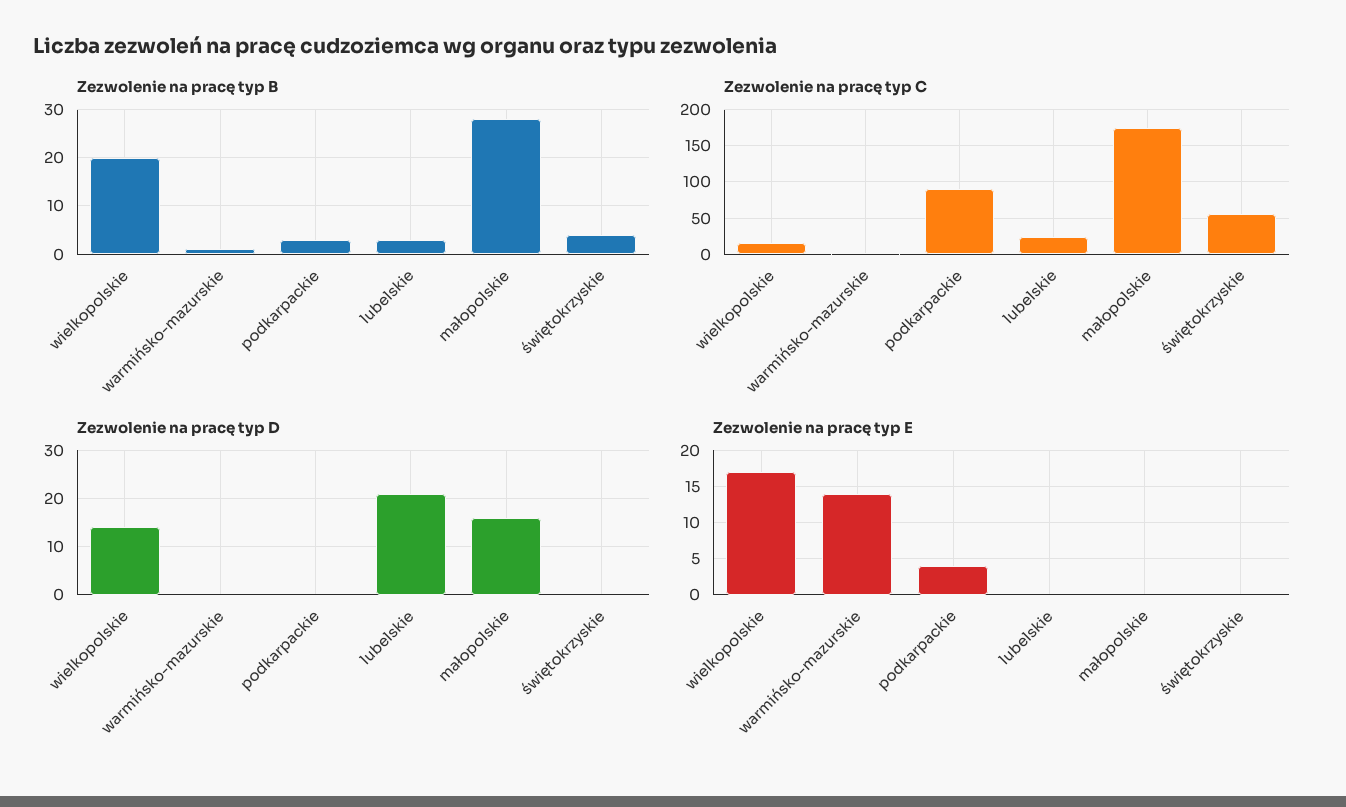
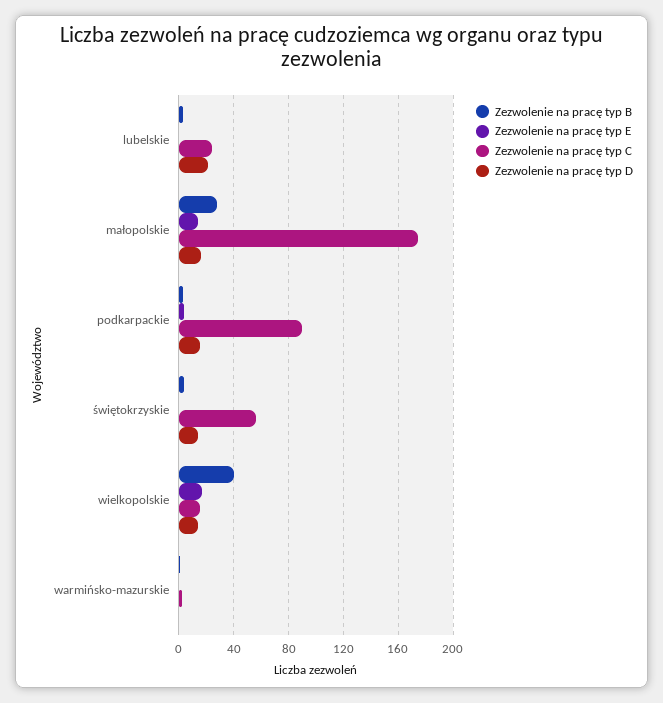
  {
    "Zezwolenie na pracę typ B": {
-     "wielkopolskie": 20,
+     "wielkopolskie": 40,
      "warmińsko-mazurskie": 0,
      "podkarpackie": 5,
      "lubelskie": 5,
      "małopolskie": 30,
      "świętokrzyskie": 5
    },
    "Zezwolenie na pracę typ C": {
      "wielkopolskie": 15,
      "warmińsko-mazurskie": 0,
      "podkarpackie": 90,
      "lubelskie": 25,
      "małopolskie": 175,
      "świętokrzyskie": 55
    },
    "Zezwolenie na pracę typ D": {
      "wielkopolskie": 15,
      "warmińsko-mazurskie": 0,
-     "podkarpackie": 0,
+     "podkarpackie": 15,
      "lubelskie": 20,
      "małopolskie": 15,
-     "świętokrzyskie": 0
+     "świętokrzyskie": 15
    },
    "Zezwolenie na pracę typ E": {
      "wielkopolskie": 17,
-     "warmińsko-mazurskie": 14,
+     "warmińsko-mazurskie": 0,
      "podkarpackie": 4,
      "lubelskie": 0,
-     "małopolskie": 0,
+     "małopolskie": 15,
      "świętokrzyskie": 0
    }
  }

